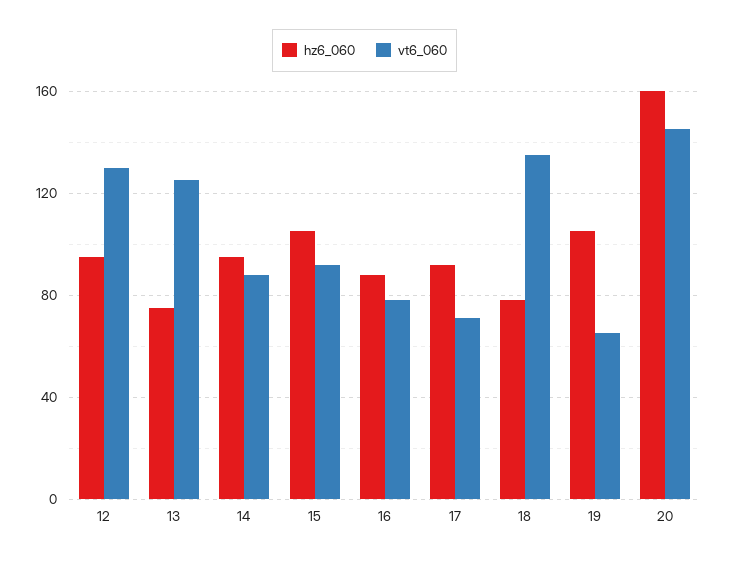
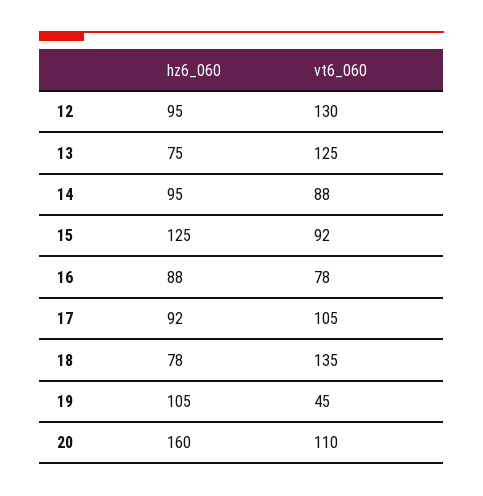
  {
    "hz6_060": {
      "12": 95,
      "13": 75,
      "14": 95,
-     "15": 105,
+     "15": 125,
      "16": 88,
      "17": 92,
      "18": 78,
      "19": 105,
      "20": 160
    },
    "vt6_060": {
      "12": 130,
      "13": 125,
      "14": 88,
      "15": 92,
      "16": 78,
-     "17": 70,
+     "17": 105,
      "18": 135,
-     "19": 65,
+     "19": 45,
-     "20": 145
+     "20": 110
    }
  }

